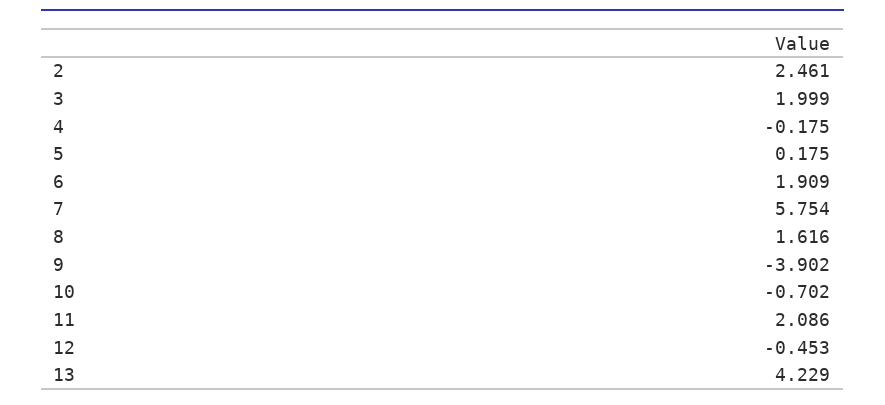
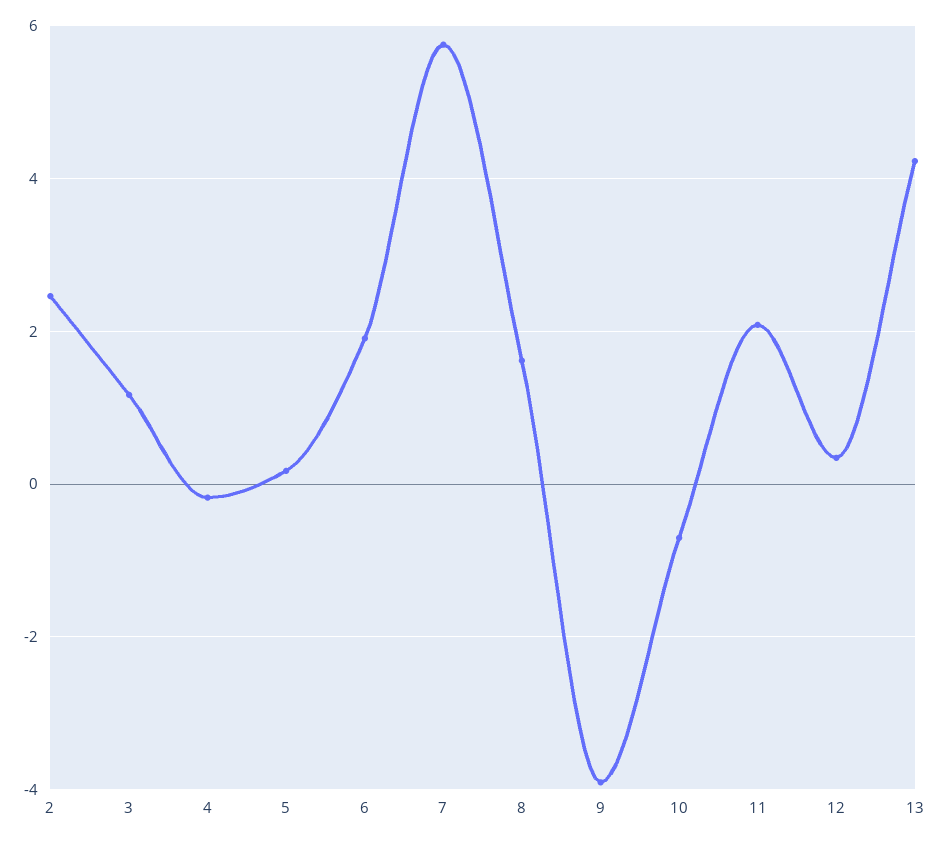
  {
    "2": 2.461,
-   "3": 1.999,
+   "3": 1.2,
    "4": -0.175,
    "5": 0.175,
    "6": 1.909,
    "7": 5.754,
    "8": 1.616,
    "9": -3.902,
    "10": -0.702,
    "11": 2.086,
-   "12": -0.453,
+   "12": 0.4,
    "13": 4.229
  }

